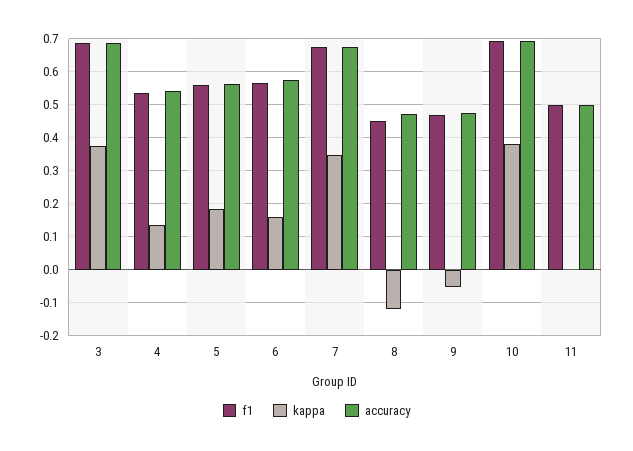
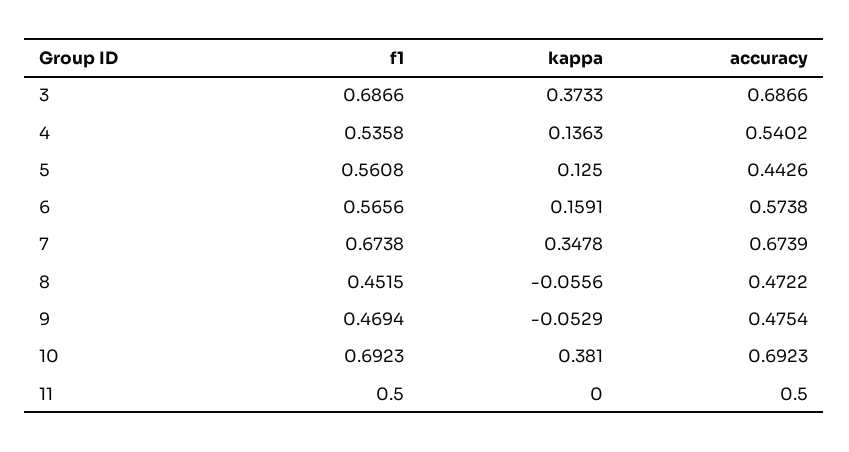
  {
    "f1": {
      "3": 0.6866,
      "4": 0.5358,
      "5": 0.5608,
      "6": 0.5656,
      "7": 0.6738,
      "8": 0.4515,
      "9": 0.4694,
      "10": 0.6923,
      "11": 0.5
    },
    "kappa": {
      "3": 0.3733,
      "4": 0.1363,
-     "5": 0.18,
+     "5": 0.125,
      "6": 0.1591,
      "7": 0.3478,
-     "8": -0.12,
+     "8": -0.0556,
      "9": -0.0529,
      "10": 0.381,
      "11": 0
    },
    "accuracy": {
      "3": 0.6866,
      "4": 0.5402,
-     "5": 0.56,
+     "5": 0.4426,
      "6": 0.5738,
      "7": 0.6739,
      "8": 0.4722,
      "9": 0.4754,
      "10": 0.6923,
      "11": 0.5
    }
  }

